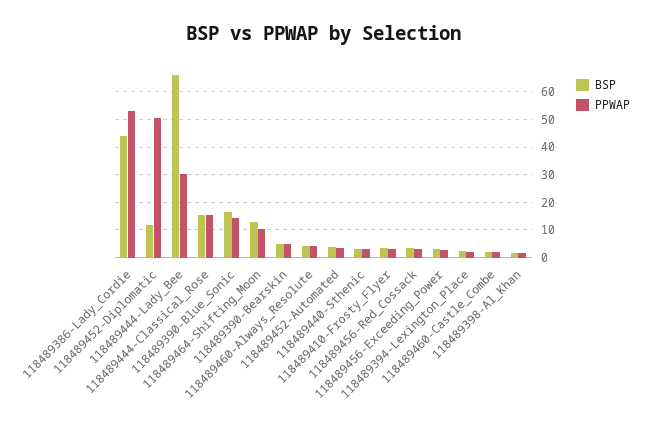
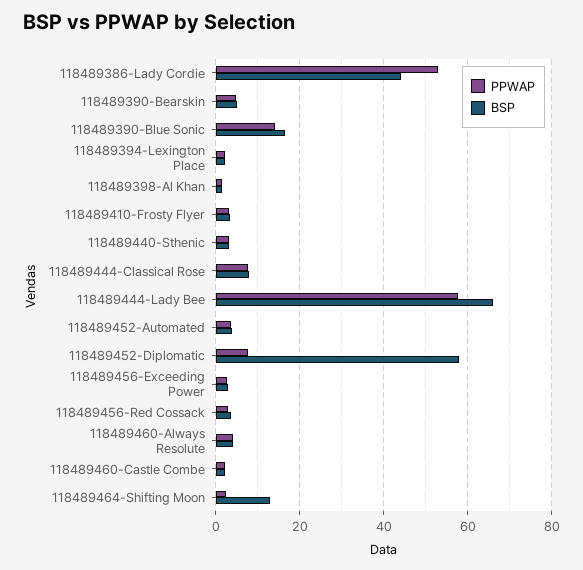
  {
    "BSP": {
      "118489386-Lady_Cordie": 44,
-     "118489452-Diplomatic": 12.5,
+     "118489452-Diplomatic": 58,
      "118489444-Lady_Bee": 66,
-     "118489444-Classical_Rose": 15,
+     "118489444-Classical_Rose": 8,
      "118489390-Blue_Sonic": 16,
      "118489464-Shifting_Moon": 14,
      "118489390-Bearskin": 6,
      "118489460-Always_Resolute": 4,
      "118489452-Automated": 4,
      "118489440-Sthenic": 4,
      "118489410-Frosty_Flyer": 4,
      "118489456-Red_Cossack": 4,
      "118489456-Exceeding_Power": 4,
      "118489394-Lexington_Place": 2,
      "118489460-Castle_Combe": 2,
      "118489398-Al_Khan": 2
    },
    "PPWAP": {
      "118489386-Lady_Cordie": 52,
-     "118489452-Diplomatic": 50,
+     "118489452-Diplomatic": 8,
-     "118489444-Lady_Bee": 30,
+     "118489444-Lady_Bee": 58,
-     "118489444-Classical_Rose": 15,
+     "118489444-Classical_Rose": 8,
      "118489390-Blue_Sonic": 14,
-     "118489464-Shifting_Moon": 10,
+     "118489464-Shifting_Moon": 2,
      "118489390-Bearskin": 4,
      "118489460-Always_Resolute": 4,
      "118489452-Automated": 4,
      "118489440-Sthenic": 4,
      "118489410-Frosty_Flyer": 4,
      "118489456-Red_Cossack": 2,
      "118489456-Exceeding_Power": 2,
      "118489394-Lexington_Place": 2,
      "118489460-Castle_Combe": 2,
      "118489398-Al_Khan": 2
    }
  }

